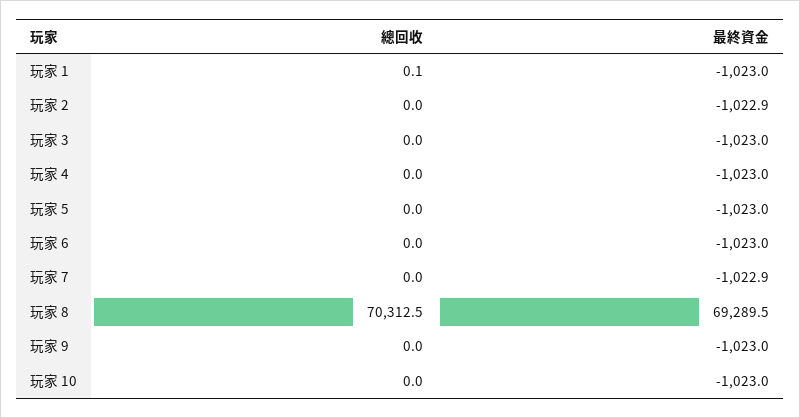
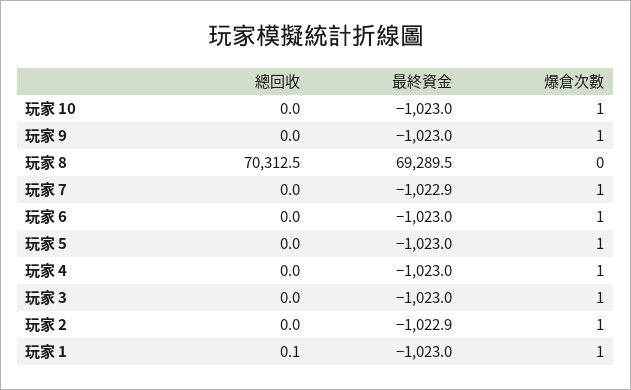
  {
    "總回收": {
      "玩家 1": 0.1,
      "玩家 2": 0,
      "玩家 3": 0,
      "玩家 4": 0,
      "玩家 5": 0,
      "玩家 6": 0,
      "玩家 7": 0,
      "玩家 8": 70312.5,
      "玩家 9": 0,
      "玩家 10": 0
    },
    "最終資金": {
      "玩家 1": -1023,
      "玩家 2": -1022.9,
      "玩家 3": -1023,
      "玩家 4": -1023,
      "玩家 5": -1023,
      "玩家 6": -1023,
      "玩家 7": -1022.9,
      "玩家 8": 69289.5,
      "玩家 9": -1023,
      "玩家 10": -1023
-   }
+   },
+   "爆倉次數": {
+     "玩家 10": 1,
+     "玩家 9": 1,
+     "玩家 8": 0,
+     "玩家 7": 1,
+     "玩家 6": 1,
+     "玩家 5": 1,
+     "玩家 4": 1,
+     "玩家 3": 1,
+     "玩家 2": 1,
+     "玩家 1": 1
+   }
  }

